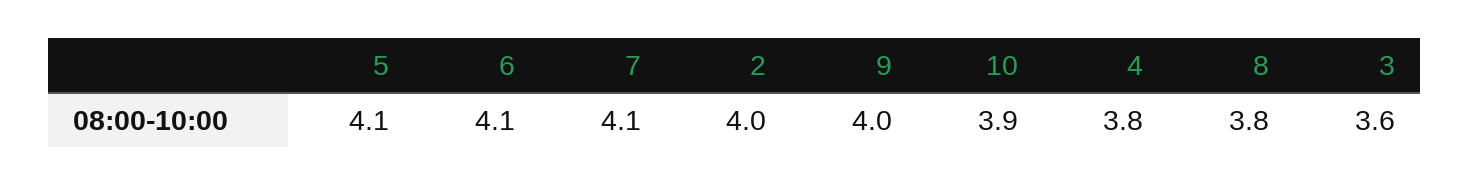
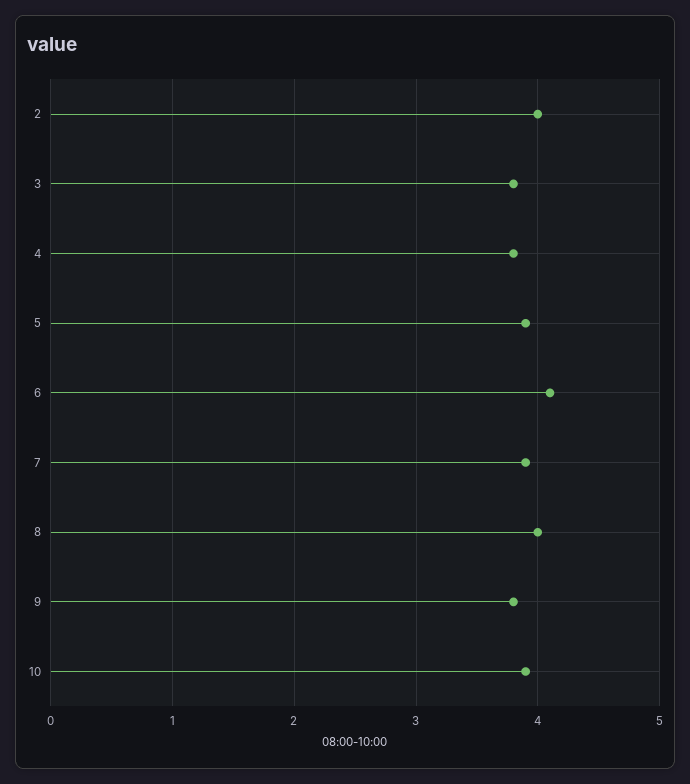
  {
-   "5": 4.1,
+   "5": 3.9,
    "6": 4.1,
-   "7": 4.1,
+   "7": 3.9,
    "2": 4,
-   "9": 4,
+   "9": 3.8,
    "10": 3.9,
    "4": 3.8,
-   "8": 3.8,
+   "8": 4,
-   "3": 3.6
+   "3": 3.8
  }

